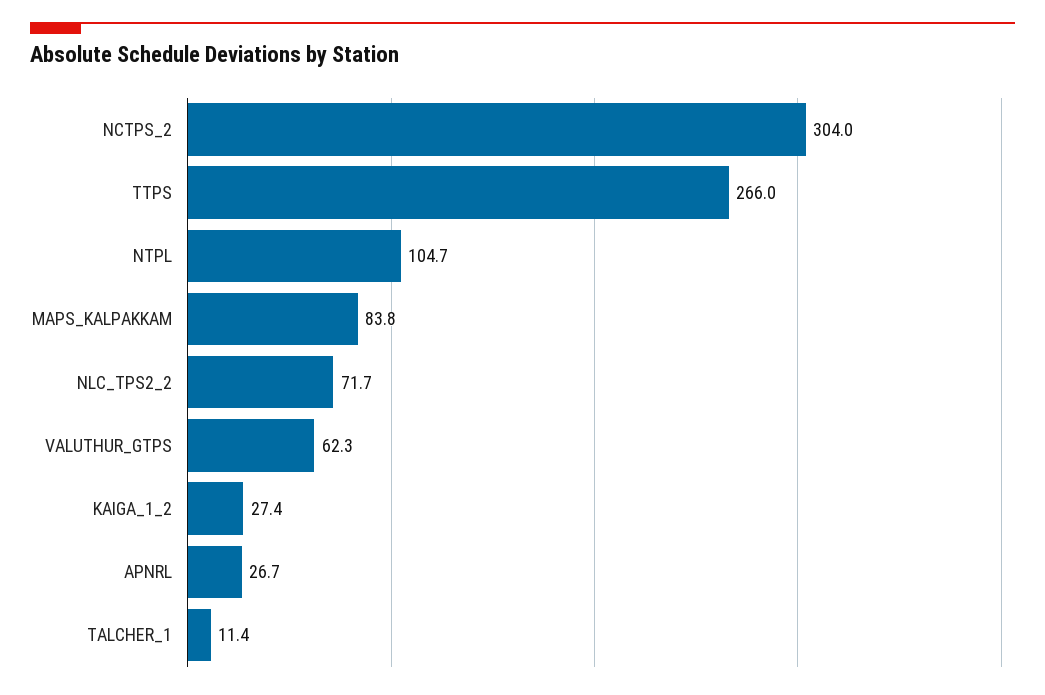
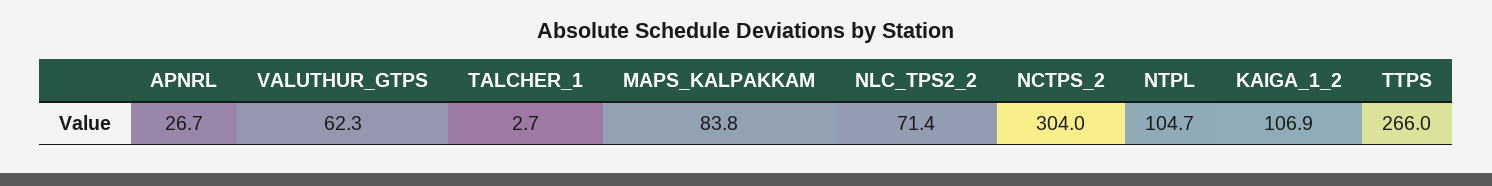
  {
    "NCTPS_2": 304,
    "TTPS": 266,
    "NTPL": 104.7,
    "MAPS_KALPAKKAM": 83.8,
-   "NLC_TPS2_2": 71.7,
+   "NLC_TPS2_2": 71.4,
    "VALUTHUR_GTPS": 62.3,
-   "KAIGA_1_2": 27.4,
+   "KAIGA_1_2": 106.9,
    "APNRL": 26.7,
-   "TALCHER_1": 11.4
+   "TALCHER_1": 2.7
  }

